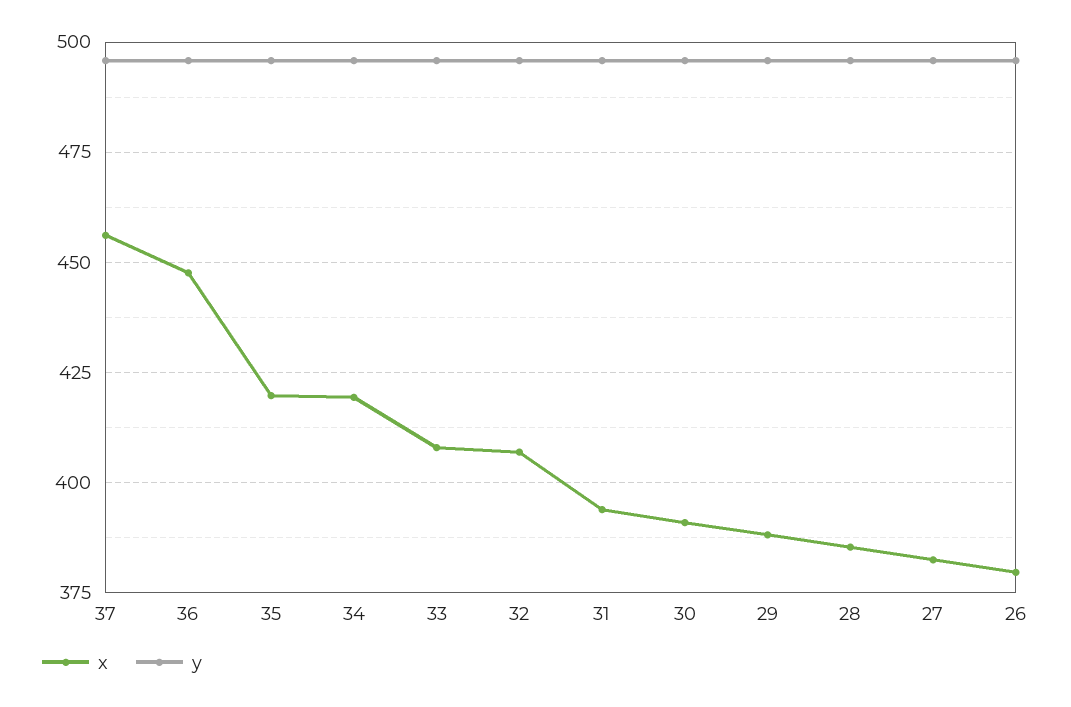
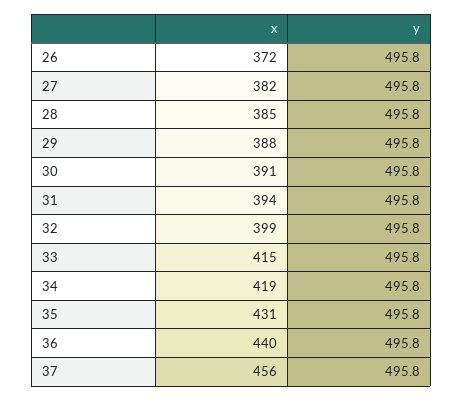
  {
    "x": {
      "37": 456,
-     "36": 447.5,
+     "36": 440,
-     "35": 420,
+     "35": 431,
      "34": 419,
-     "33": 407.5,
+     "33": 415,
-     "32": 407.5,
+     "32": 399,
      "31": 394,
      "30": 391,
      "29": 388,
      "28": 385,
      "27": 382,
-     "26": 380
+     "26": 372
    },
    "y": {
      "37": 495.8,
      "36": 495.8,
      "35": 495.8,
      "34": 495.8,
      "33": 495.8,
      "32": 495.8,
      "31": 495.8,
      "30": 495.8,
      "29": 495.8,
      "28": 495.8,
      "27": 495.8,
      "26": 495.8
    }
  }

